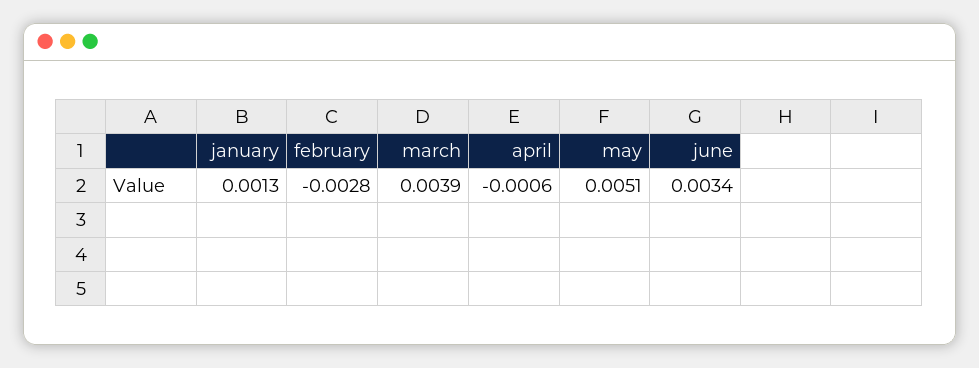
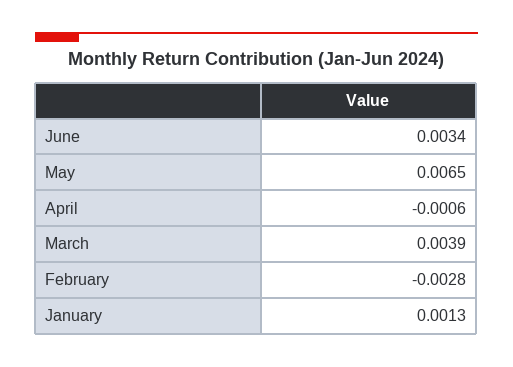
  {
    "january": 0.0013,
    "february": -0.0028,
    "march": 0.0039,
    "april": -0.0006,
-   "may": 0.0051,
+   "may": 0.0065,
    "june": 0.0034
  }

